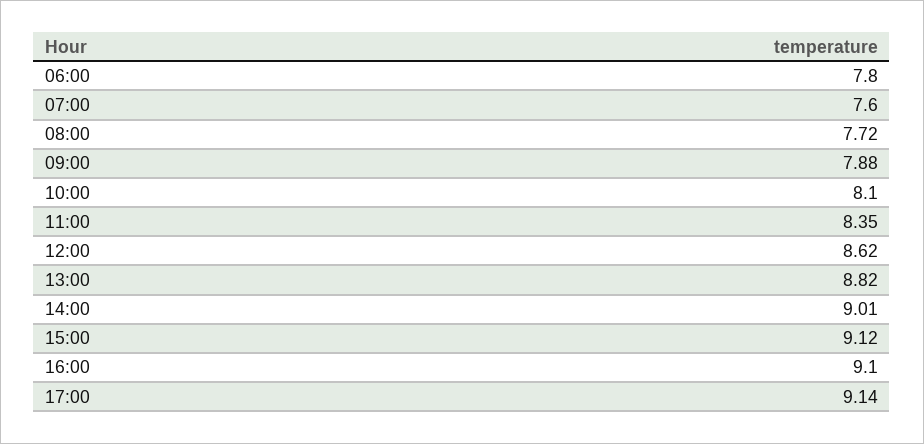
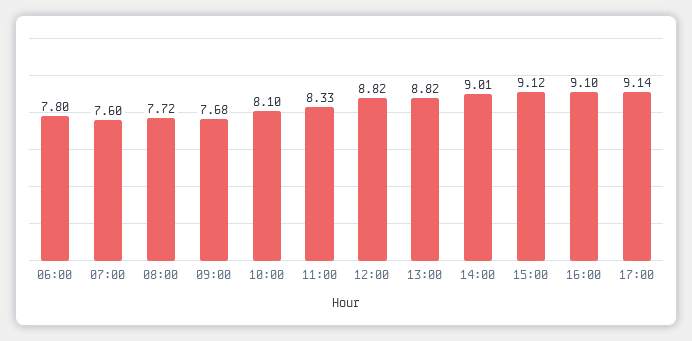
  {
    "06:00": 7.8,
    "07:00": 7.6,
    "08:00": 7.72,
-   "09:00": 7.88,
+   "09:00": 7.68,
    "10:00": 8.1,
-   "11:00": 8.35,
+   "11:00": 8.33,
-   "12:00": 8.62,
+   "12:00": 8.82,
    "13:00": 8.82,
    "14:00": 9.01,
    "15:00": 9.12,
    "16:00": 9.1,
    "17:00": 9.14
  }

